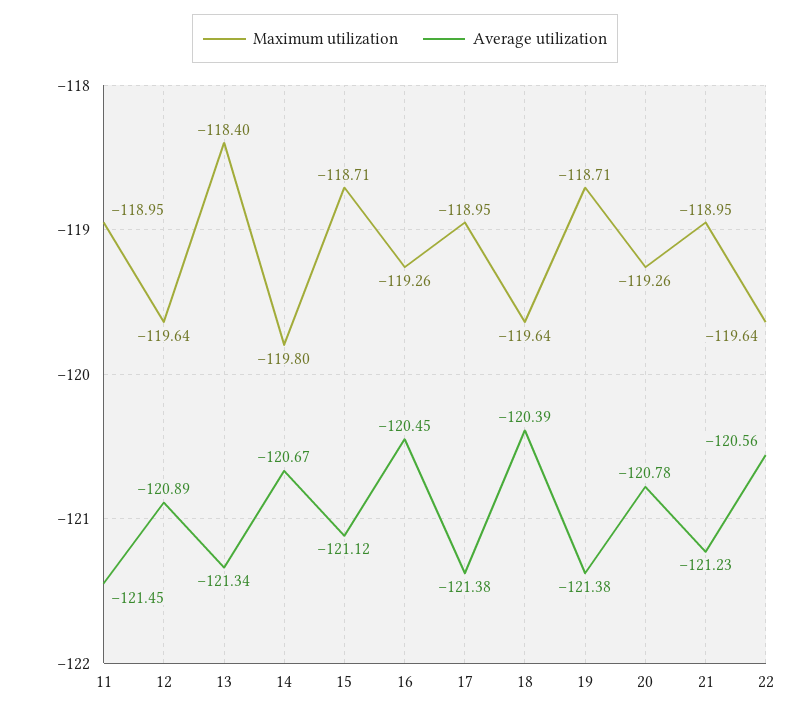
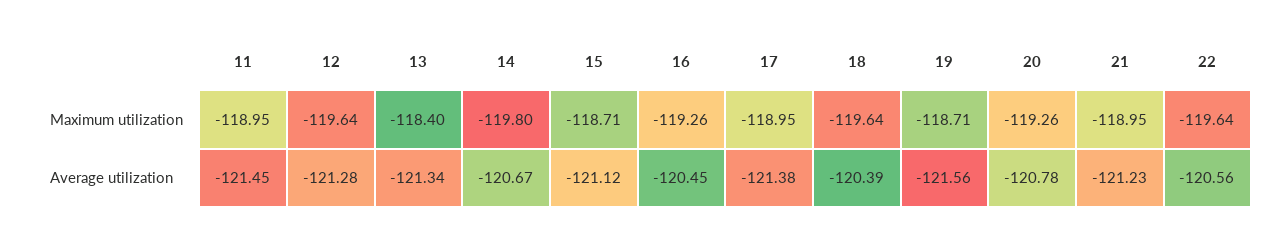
  {
    "Maximum utilization": {
      "11": -118.95,
      "12": -119.64,
      "13": -118.4,
      "14": -119.8,
      "15": -118.71,
      "16": -119.26,
      "17": -118.95,
      "18": -119.64,
      "19": -118.71,
      "20": -119.26,
      "21": -118.95,
      "22": -119.64
    },
    "Average utilization": {
      "11": -121.45,
-     "12": -120.89,
+     "12": -121.28,
      "13": -121.34,
      "14": -120.67,
      "15": -121.12,
      "16": -120.45,
      "17": -121.38,
      "18": -120.39,
-     "19": -121.38,
+     "19": -121.56,
      "20": -120.78,
      "21": -121.23,
      "22": -120.56
    }
  }

